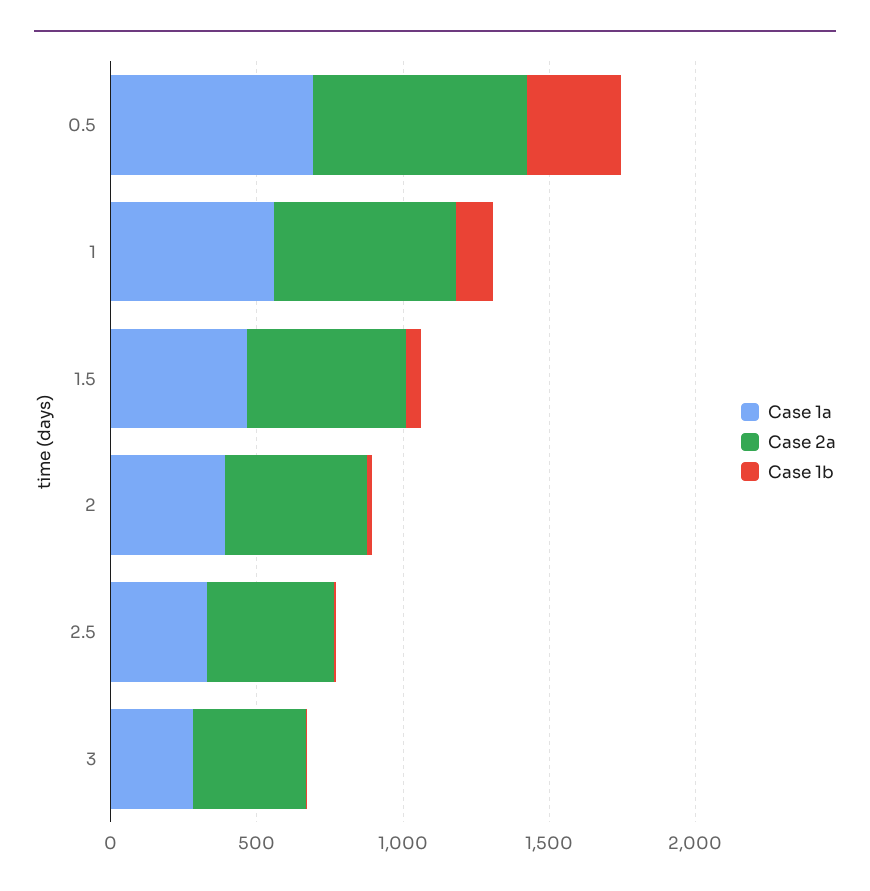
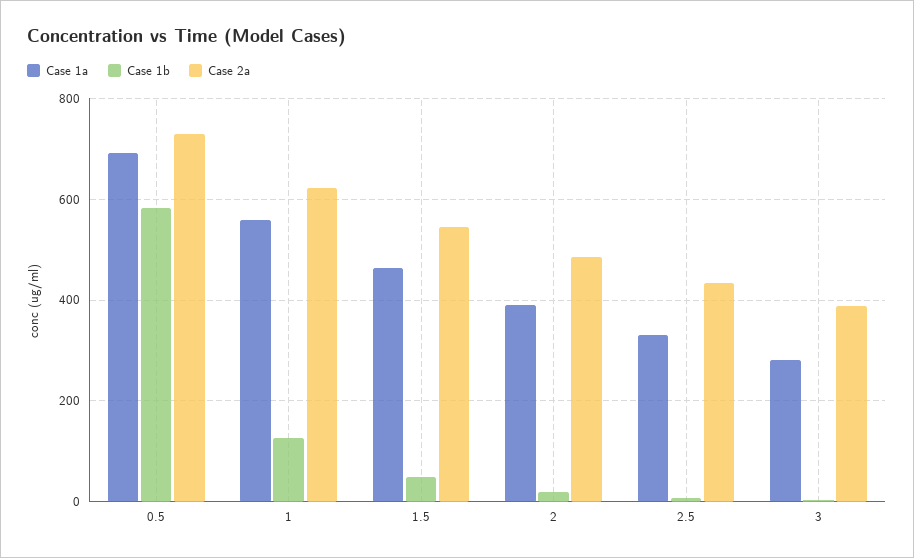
  {
    "Case 1a": {
      "0.5": 700,
      "1": 560,
      "1.5": 460,
      "2": 400,
      "2.5": 340,
      "3": 280
    },
    "Case 2a": {
      "0.5": 740,
      "1": 620,
      "1.5": 540,
      "2": 480,
      "2.5": 440,
      "3": 380
    },
    "Case 1b": {
-     "0.5": 300,
+     "0.5": 580,
      "1": 120,
      "1.5": 60,
      "2": 20,
      "2.5": 0,
      "3": 0
    }
  }

